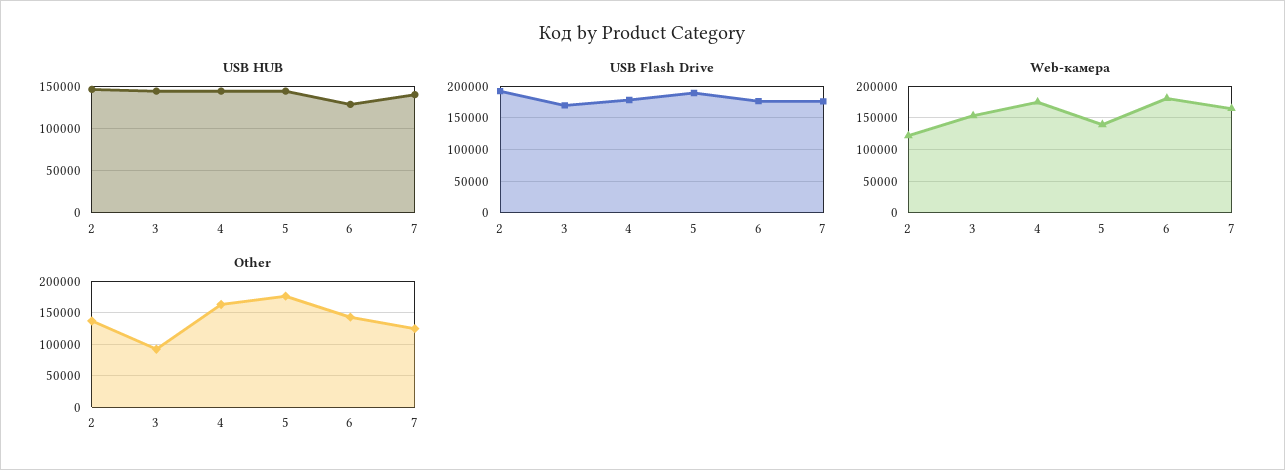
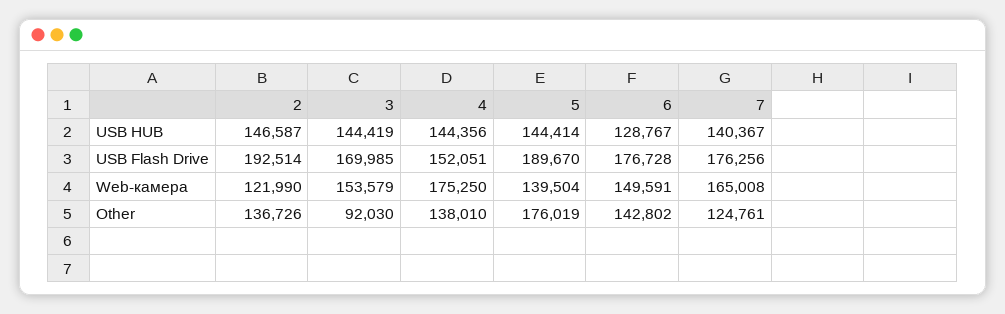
  {
    "USB HUB": {
      "2": 146587,
      "3": 144419,
      "4": 144356,
      "5": 144414,
      "6": 128767,
      "7": 140367
    },
    "USB Flash Drive": {
      "2": 192514,
      "3": 169985,
-     "4": 180000,
+     "4": 152051,
      "5": 189670,
      "6": 176728,
      "7": 176256
    },
    "Web-камера": {
      "2": 121990,
      "3": 153579,
      "4": 175250,
      "5": 139504,
-     "6": 180000,
+     "6": 149591,
      "7": 165008
    },
    "Other": {
      "2": 136726,
      "3": 92030,
-     "4": 160000,
+     "4": 138010,
      "5": 176019,
      "6": 142802,
      "7": 124761
    }
  }

